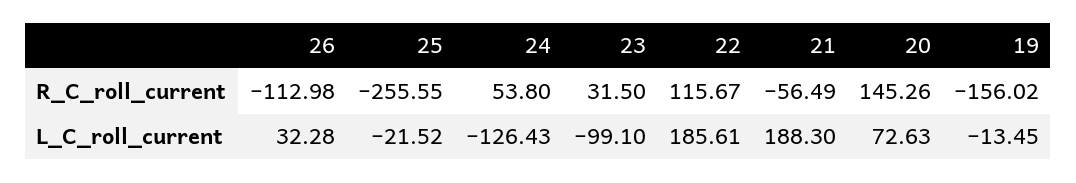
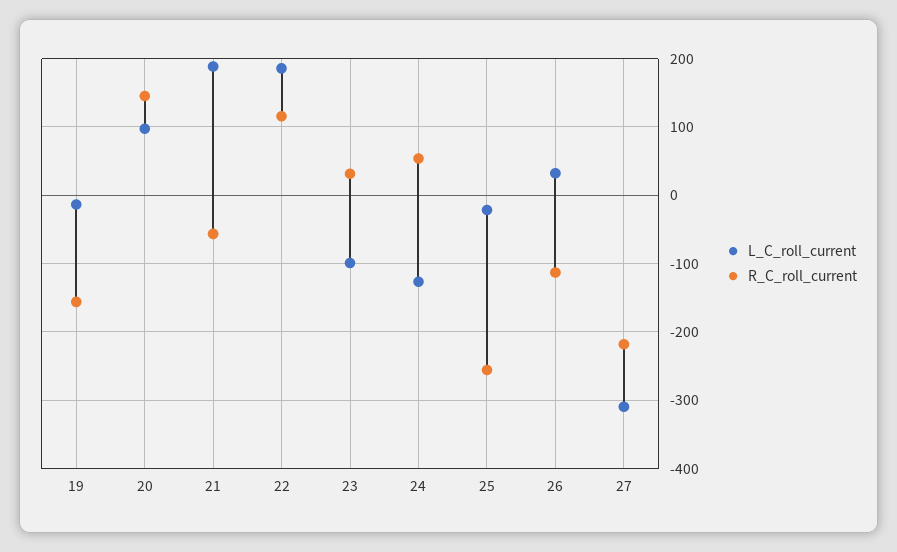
  {
    "R_C_roll_current": {
      "26": -112.98,
      "25": -255.55,
      "24": 53.8,
      "23": 31.5,
      "22": 115.67,
      "21": -56.49,
      "20": 145.26,
-     "19": -156.02
+     "19": -156.02,
+     "27": -220
    },
    "L_C_roll_current": {
      "26": 32.28,
      "25": -21.52,
      "24": -126.43,
      "23": -99.1,
      "22": 185.61,
      "21": 188.3,
-     "20": 72.63,
+     "20": 100,
-     "19": -13.45
+     "19": -13.45,
+     "27": -310
    }
  }

